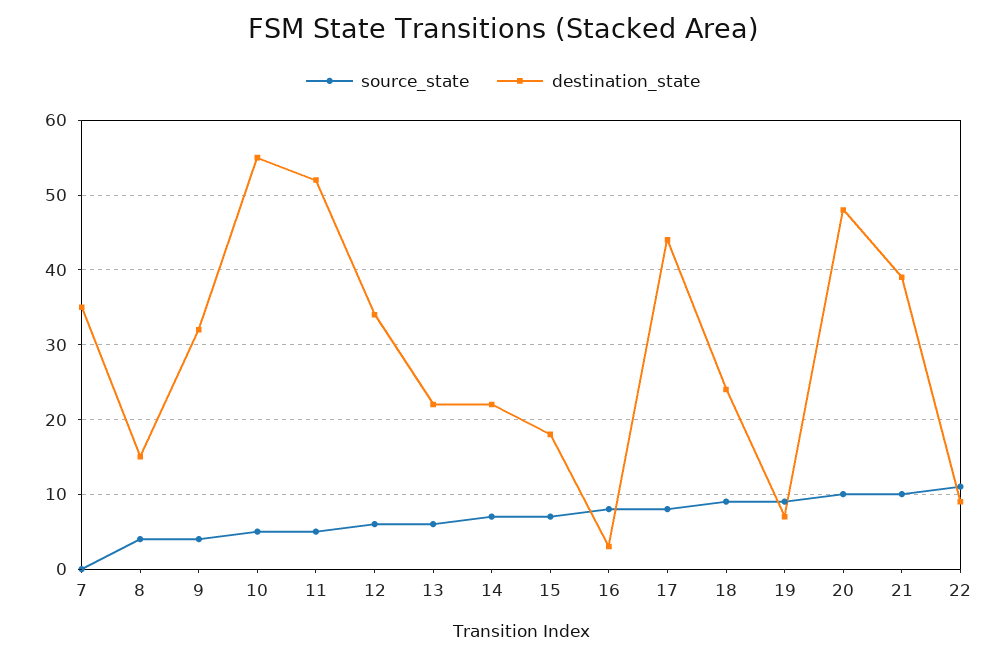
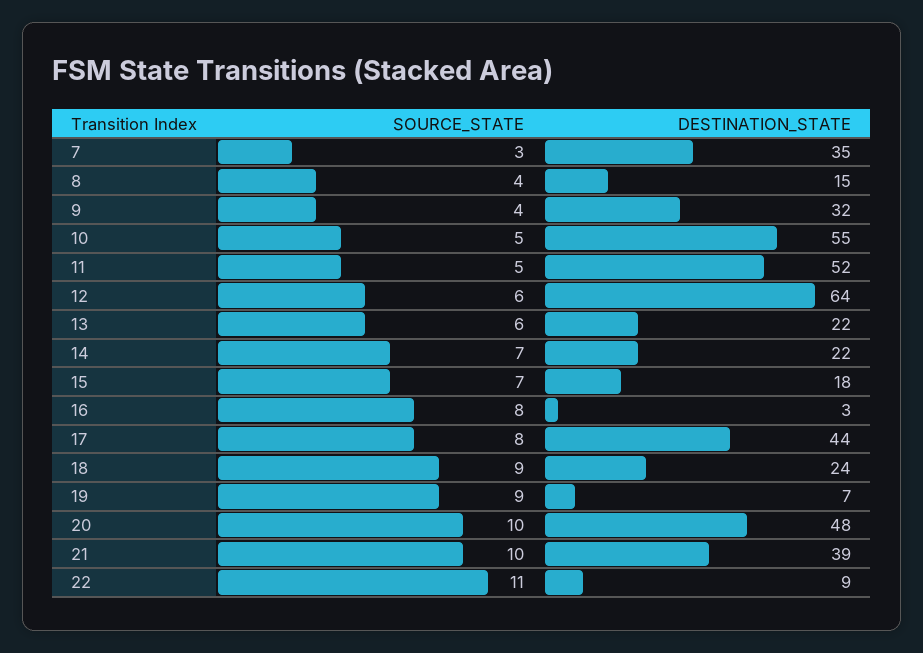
  {
    "source_state": {
-     "7": 0,
+     "7": 3,
      "8": 4,
      "9": 4,
      "10": 5,
      "11": 5,
      "12": 6,
      "13": 6,
      "14": 7,
      "15": 7,
      "16": 8,
      "17": 8,
      "18": 9,
      "19": 9,
      "20": 10,
      "21": 10,
      "22": 11
    },
    "destination_state": {
      "7": 35,
      "8": 15,
      "9": 32,
      "10": 55,
      "11": 52,
-     "12": 34,
+     "12": 64,
      "13": 22,
      "14": 22,
      "15": 18,
      "16": 3,
      "17": 44,
      "18": 24,
      "19": 7,
      "20": 48,
      "21": 39,
      "22": 9
    }
  }

